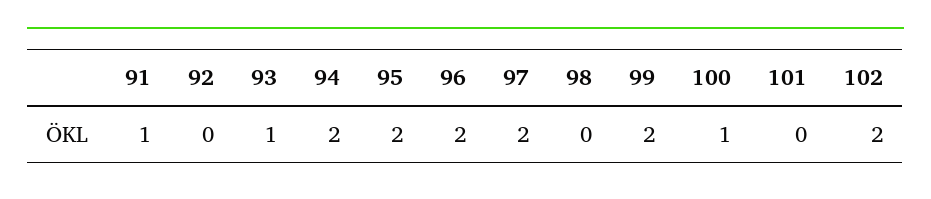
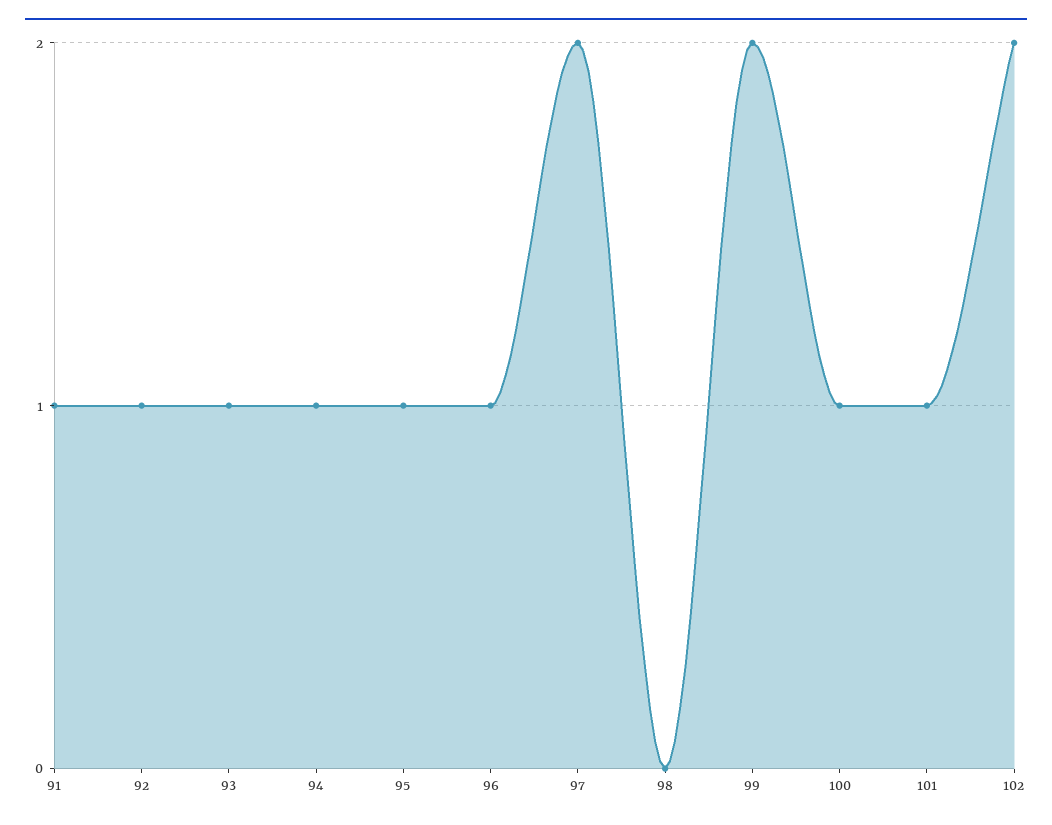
  {
    "91": 1,
-   "92": 0,
+   "92": 1,
    "93": 1,
-   "94": 2,
+   "94": 1,
-   "95": 2,
+   "95": 1,
-   "96": 2,
+   "96": 1,
    "97": 2,
    "98": 0,
    "99": 2,
    "100": 1,
-   "101": 0,
+   "101": 1,
    "102": 2
  }

